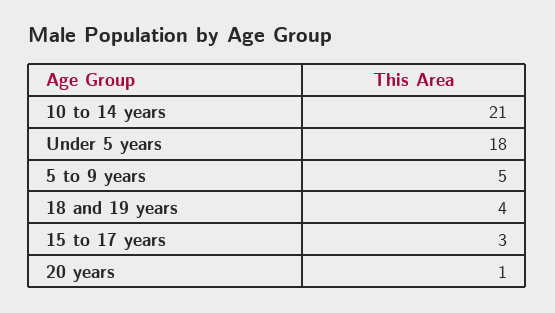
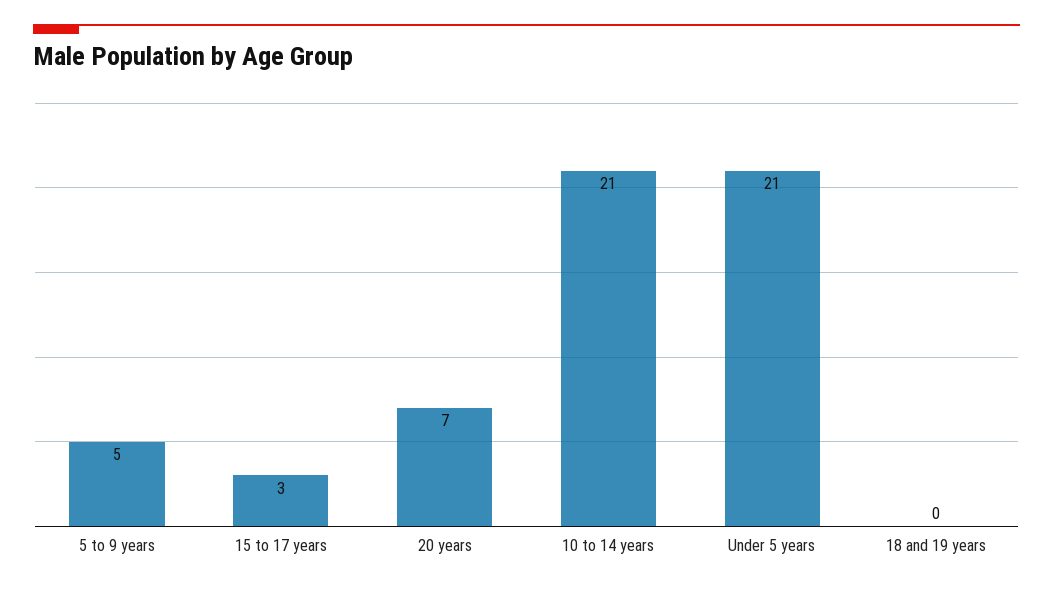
  {
    "10 to 14 years": 21,
-   "Under 5 years": 18,
+   "Under 5 years": 21,
    "5 to 9 years": 5,
-   "18 and 19 years": 4,
+   "18 and 19 years": 0,
    "15 to 17 years": 3,
-   "20 years": 1
+   "20 years": 7
  }

